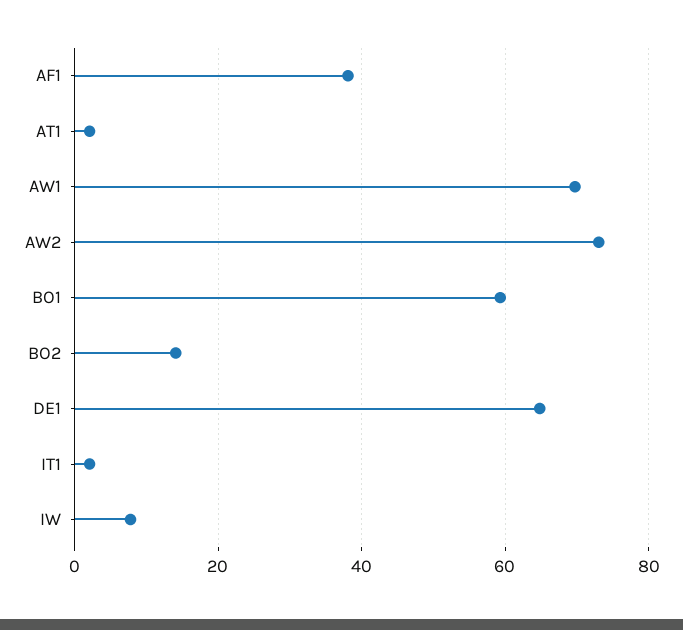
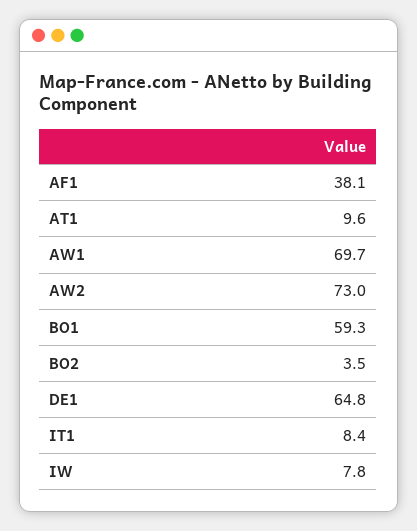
  {
    "AF1": 38.1,
-   "AT1": 2,
+   "AT1": 9.6,
    "AW1": 69.7,
    "AW2": 73,
    "BO1": 59.3,
-   "BO2": 14,
+   "BO2": 3.5,
    "DE1": 64.8,
-   "IT1": 2,
+   "IT1": 8.4,
    "IW": 7.8
  }

